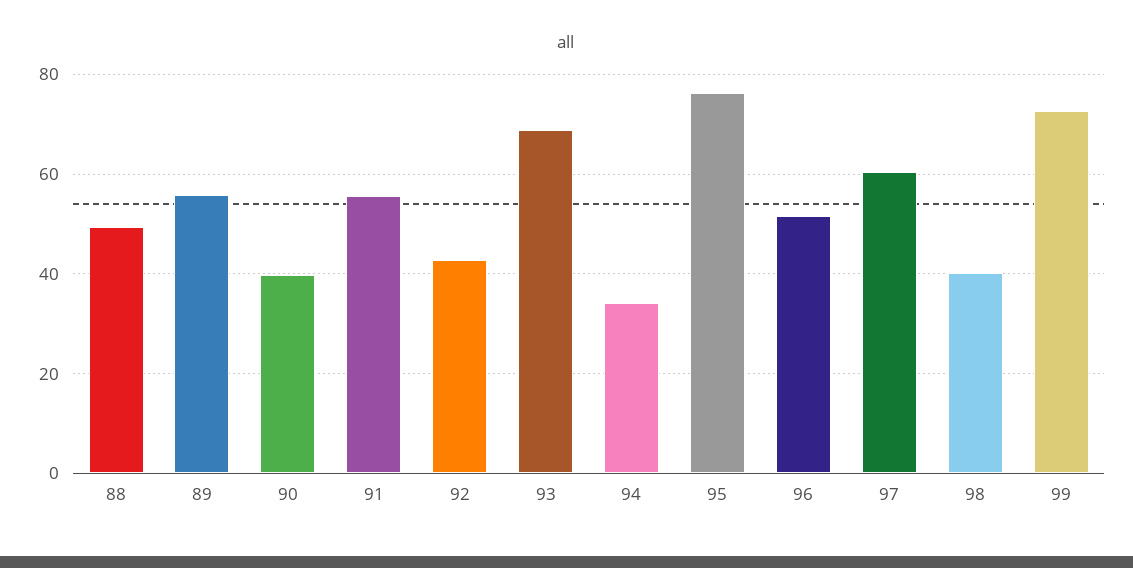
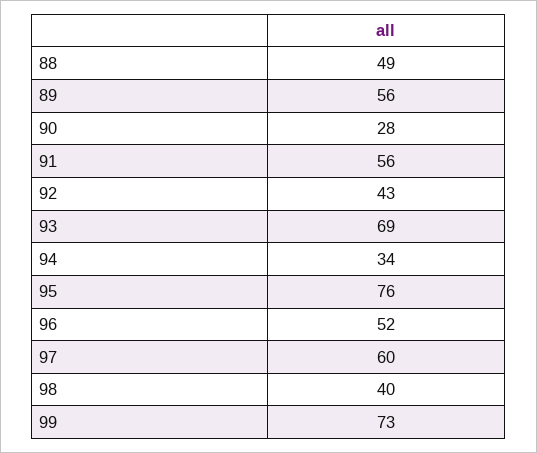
  {
    "88": 49,
    "89": 56,
-   "90": 40,
+   "90": 28,
    "91": 56,
    "92": 43,
    "93": 69,
    "94": 34,
    "95": 76,
    "96": 52,
    "97": 60,
    "98": 40,
    "99": 73
  }

